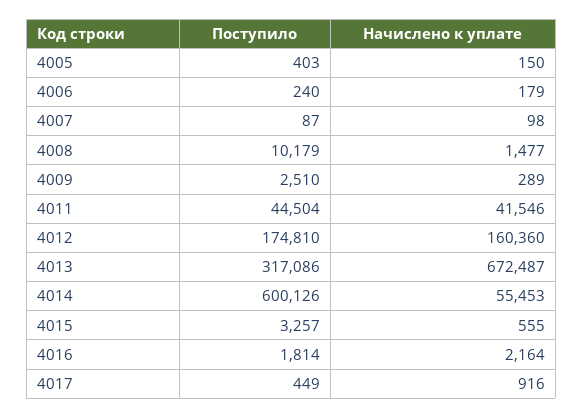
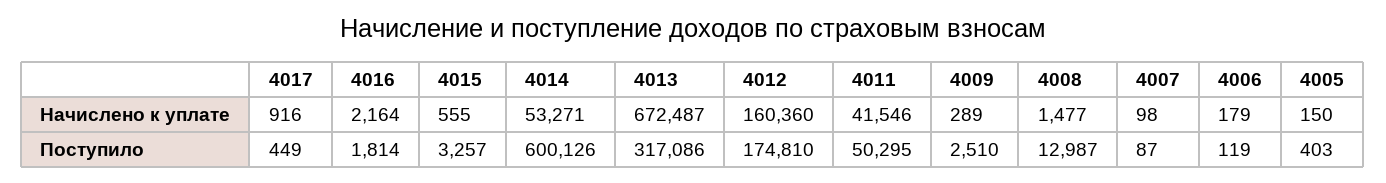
  {
    "Поступило": {
      "4005": 403,
-     "4006": 240,
+     "4006": 119,
      "4007": 87,
-     "4008": 10179,
+     "4008": 12987,
      "4009": 2510,
-     "4011": 44504,
+     "4011": 50295,
      "4012": 174810,
      "4013": 317086,
      "4014": 600126,
      "4015": 3257,
      "4016": 1814,
      "4017": 449
    },
    "Начислено к уплате": {
      "4005": 150,
      "4006": 179,
      "4007": 98,
      "4008": 1477,
      "4009": 289,
      "4011": 41546,
      "4012": 160360,
      "4013": 672487,
-     "4014": 55453,
+     "4014": 53271,
      "4015": 555,
      "4016": 2164,
      "4017": 916
    }
  }

